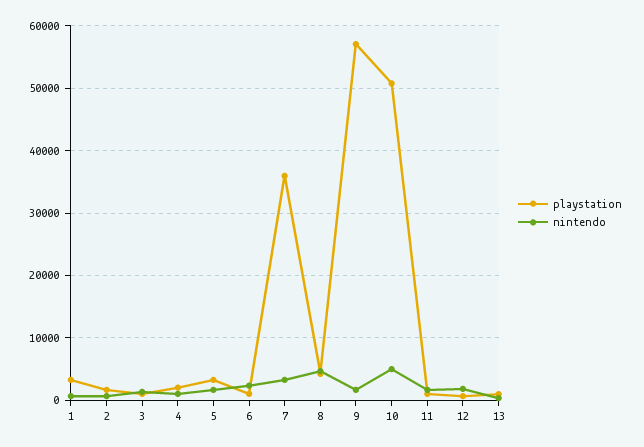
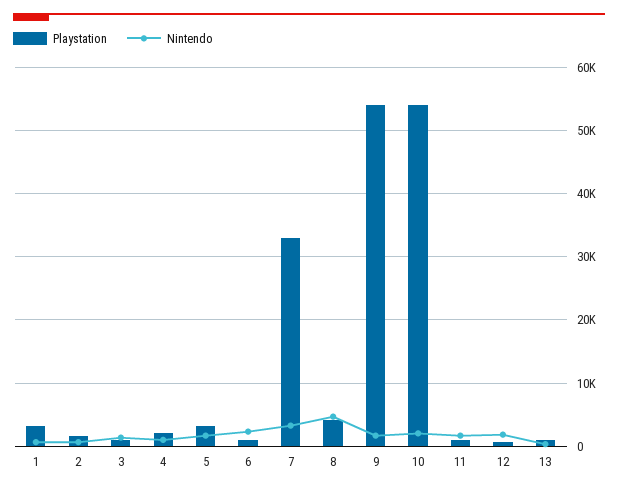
  {
    "playstation": {
      "1": 3000,
      "2": 2000,
      "3": 1000,
      "4": 2000,
      "5": 3000,
      "6": 1000,
-     "7": 36000,
+     "7": 33000,
      "8": 4000,
-     "9": 57000,
+     "9": 54000,
-     "10": 51000,
+     "10": 54000,
      "11": 1000,
      "12": 1000,
      "13": 1000
    },
    "nintendo": {
      "1": 1000,
      "2": 1000,
      "3": 1000,
      "4": 1000,
      "5": 2000,
      "6": 2000,
      "7": 3000,
      "8": 5000,
      "9": 2000,
-     "10": 5000,
+     "10": 2000,
      "11": 2000,
      "12": 2000,
      "13": 0
    }
  }

